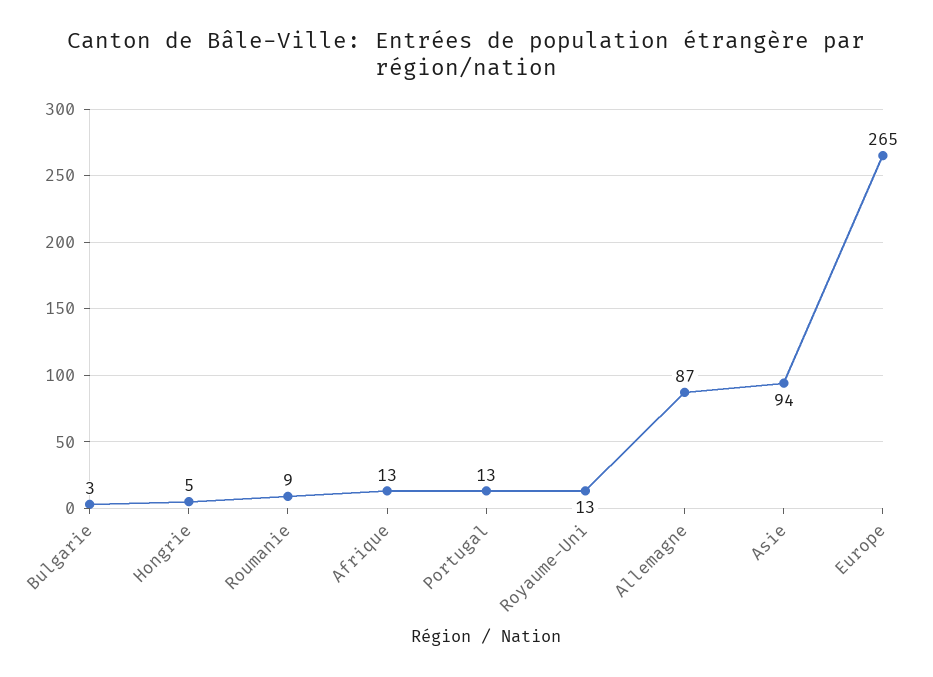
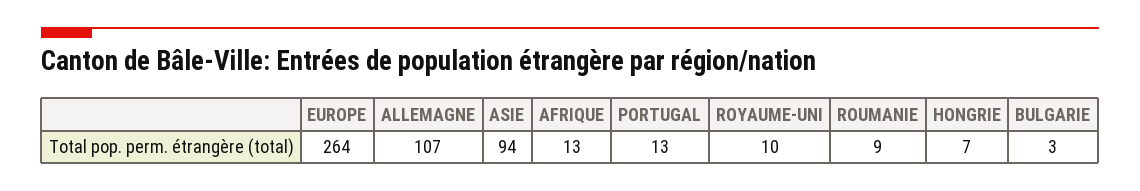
  {
    "Bulgarie": 3,
-   "Hongrie": 5,
+   "Hongrie": 7,
    "Roumanie": 9,
    "Afrique": 13,
    "Portugal": 13,
-   "Royaume-Uni": 13,
+   "Royaume-Uni": 10,
-   "Allemagne": 87,
+   "Allemagne": 107,
    "Asie": 94,
-   "Europe": 265
+   "Europe": 264
  }

